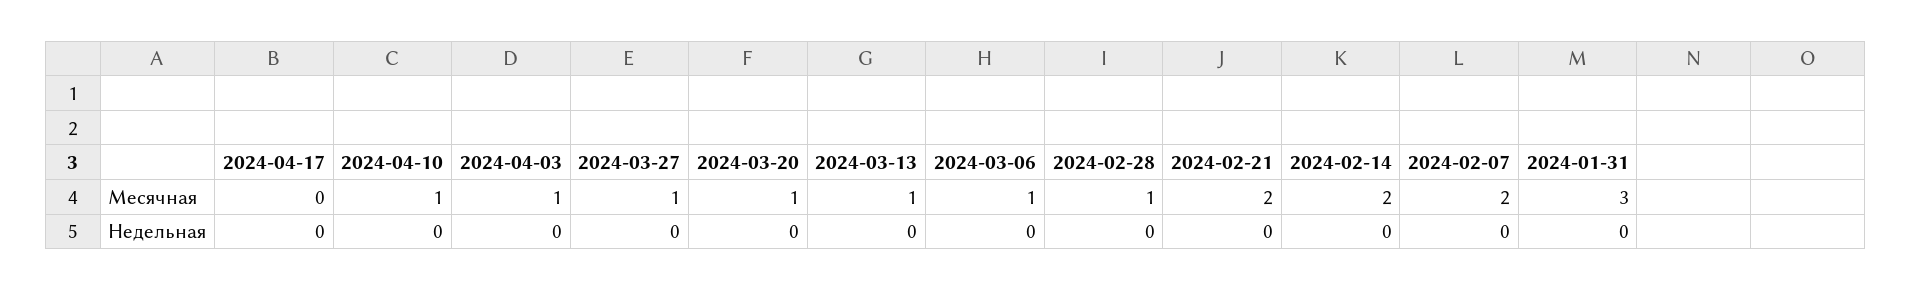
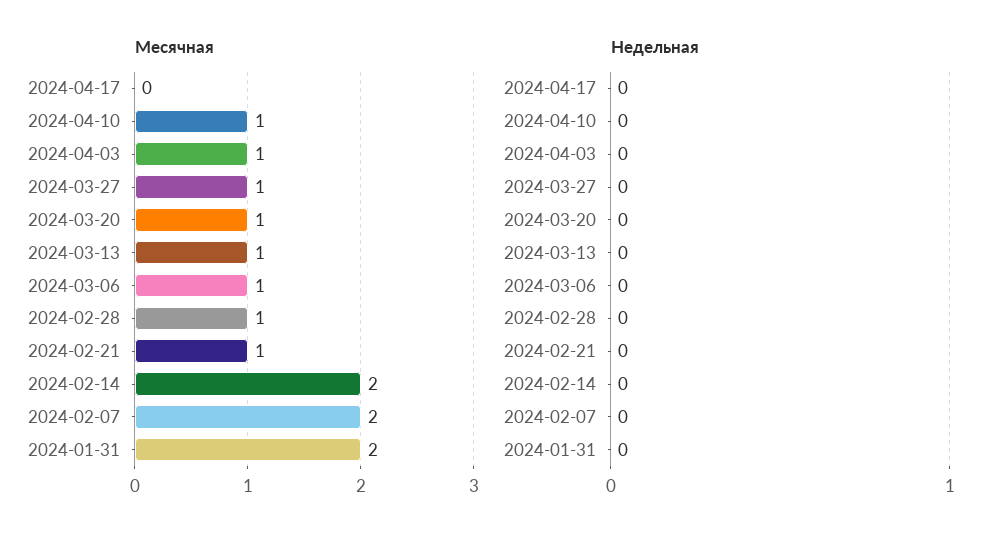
  {
    "Месячная": {
      "2024-04-17": 0,
      "2024-04-10": 1,
      "2024-04-03": 1,
      "2024-03-27": 1,
      "2024-03-20": 1,
      "2024-03-13": 1,
      "2024-03-06": 1,
      "2024-02-28": 1,
-     "2024-02-21": 2,
+     "2024-02-21": 1,
      "2024-02-14": 2,
      "2024-02-07": 2,
-     "2024-01-31": 3
+     "2024-01-31": 2
    },
    "Недельная": {
      "2024-04-17": 0,
      "2024-04-10": 0,
      "2024-04-03": 0,
      "2024-03-27": 0,
      "2024-03-20": 0,
      "2024-03-13": 0,
      "2024-03-06": 0,
      "2024-02-28": 0,
      "2024-02-21": 0,
      "2024-02-14": 0,
      "2024-02-07": 0,
      "2024-01-31": 0
    }
  }

